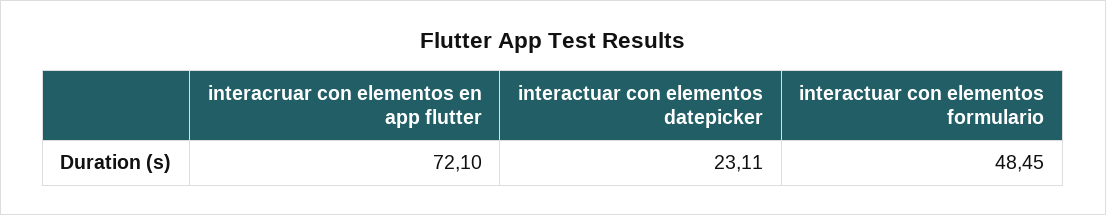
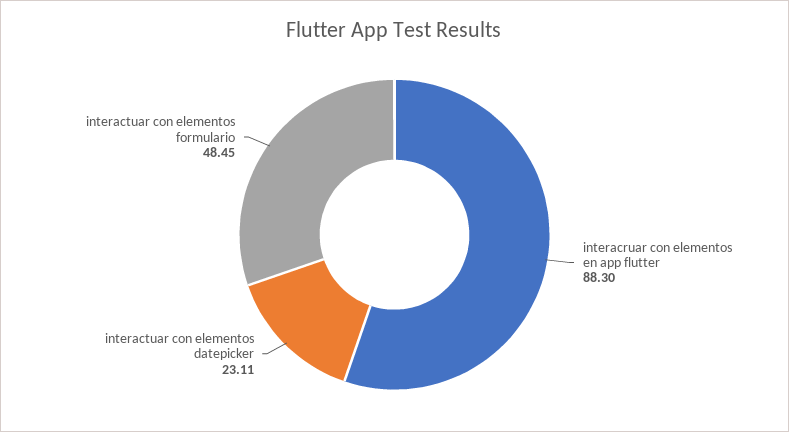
  {
-   "interacruar con elementos en app flutter": 72.1,
+   "interacruar con elementos en app flutter": 88.3,
    "interactuar con elementos datepicker": 23.11,
    "interactuar con elementos formulario": 48.45
  }

